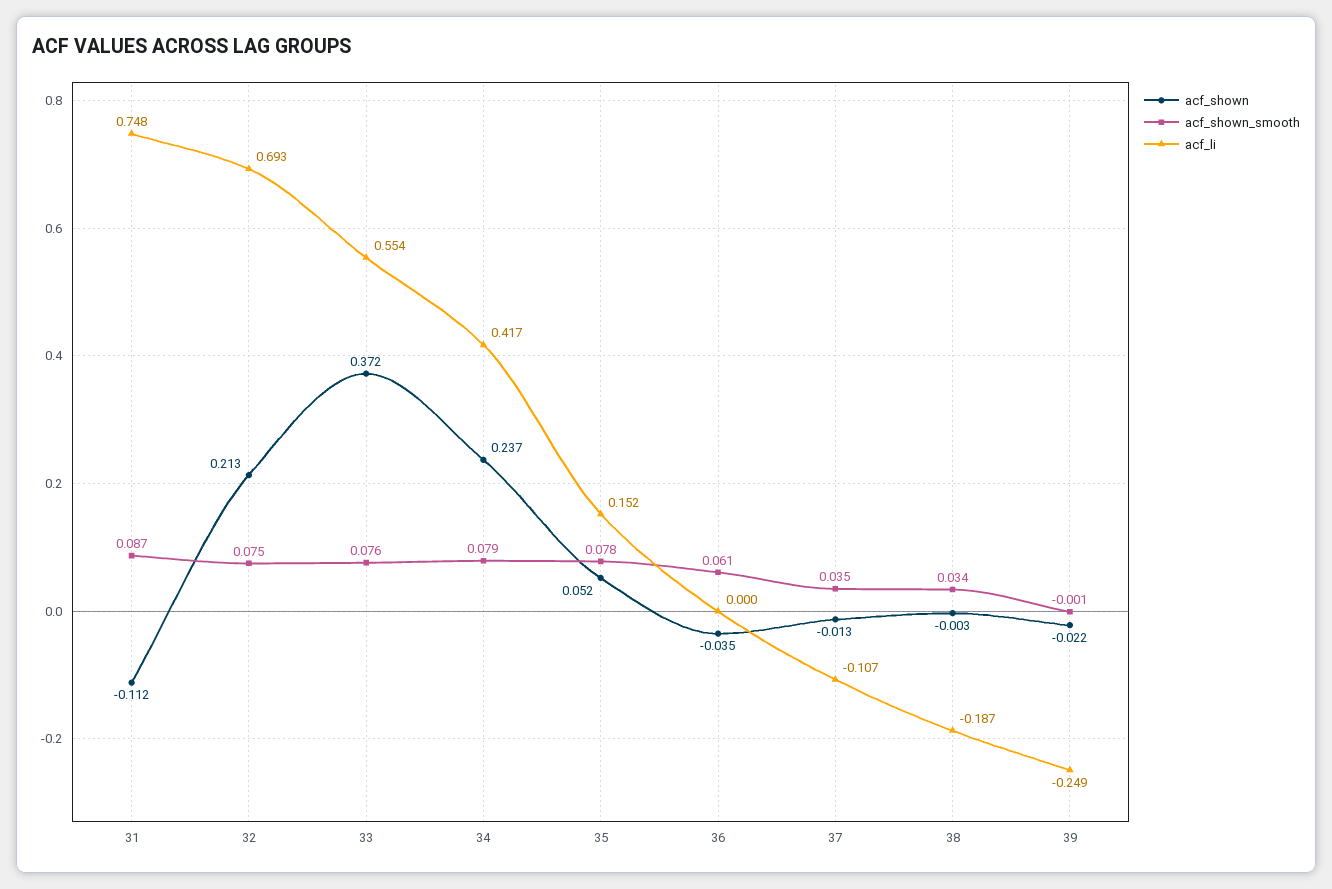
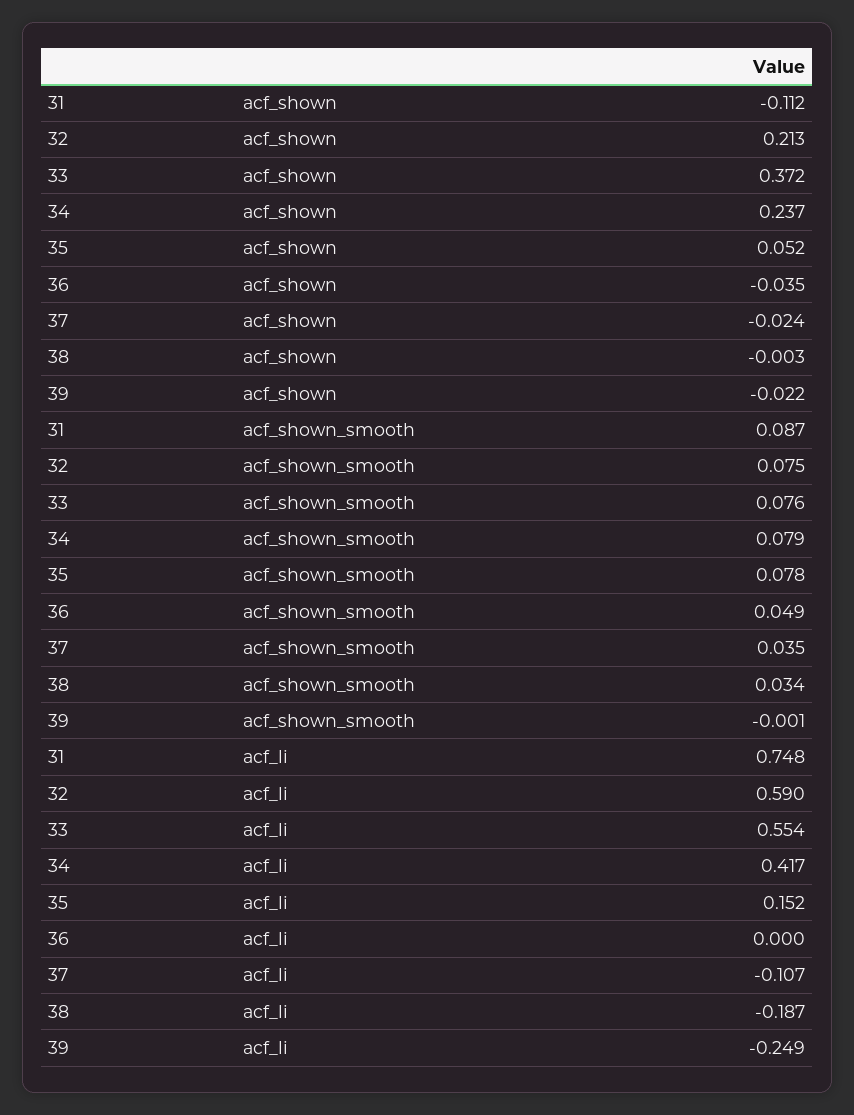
  {
    "acf_shown": {
      "31": -0.112,
      "32": 0.213,
      "33": 0.372,
      "34": 0.237,
      "35": 0.052,
      "36": -0.035,
-     "37": -0.013,
+     "37": -0.024,
      "38": -0.003,
      "39": -0.022
    },
    "acf_shown_smooth": {
      "31": 0.087,
      "32": 0.075,
      "33": 0.076,
      "34": 0.079,
      "35": 0.078,
-     "36": 0.061,
+     "36": 0.049,
      "37": 0.035,
      "38": 0.034,
      "39": -0.001
    },
    "acf_li": {
      "31": 0.748,
-     "32": 0.693,
+     "32": 0.59,
      "33": 0.554,
      "34": 0.417,
      "35": 0.152,
      "36": 0,
      "37": -0.107,
      "38": -0.187,
      "39": -0.249
    }
  }

